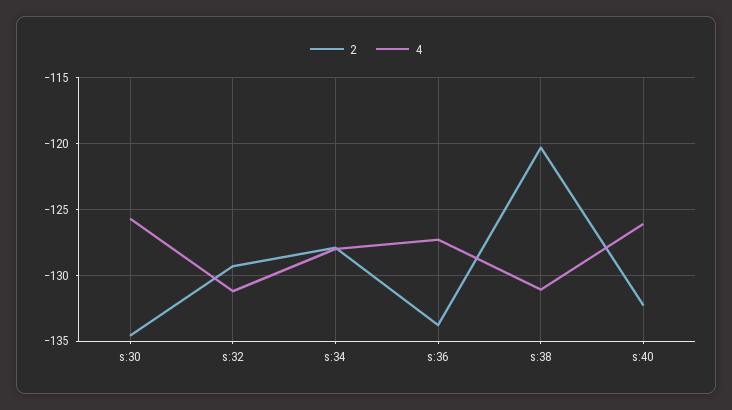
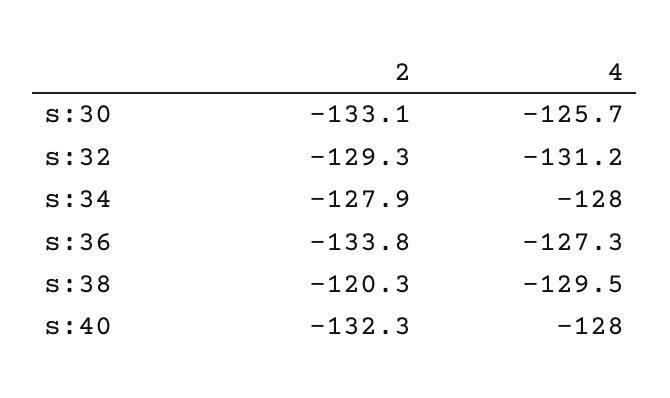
  {
    "2": {
-     "s:30": -134.5,
+     "s:30": -133.1,
      "s:32": -129.3,
      "s:34": -127.9,
      "s:36": -133.8,
      "s:38": -120.3,
      "s:40": -132.3
    },
    "4": {
      "s:30": -125.7,
      "s:32": -131.2,
      "s:34": -128,
      "s:36": -127.3,
-     "s:38": -131,
+     "s:38": -129.5,
-     "s:40": -126
+     "s:40": -128
    }
  }

